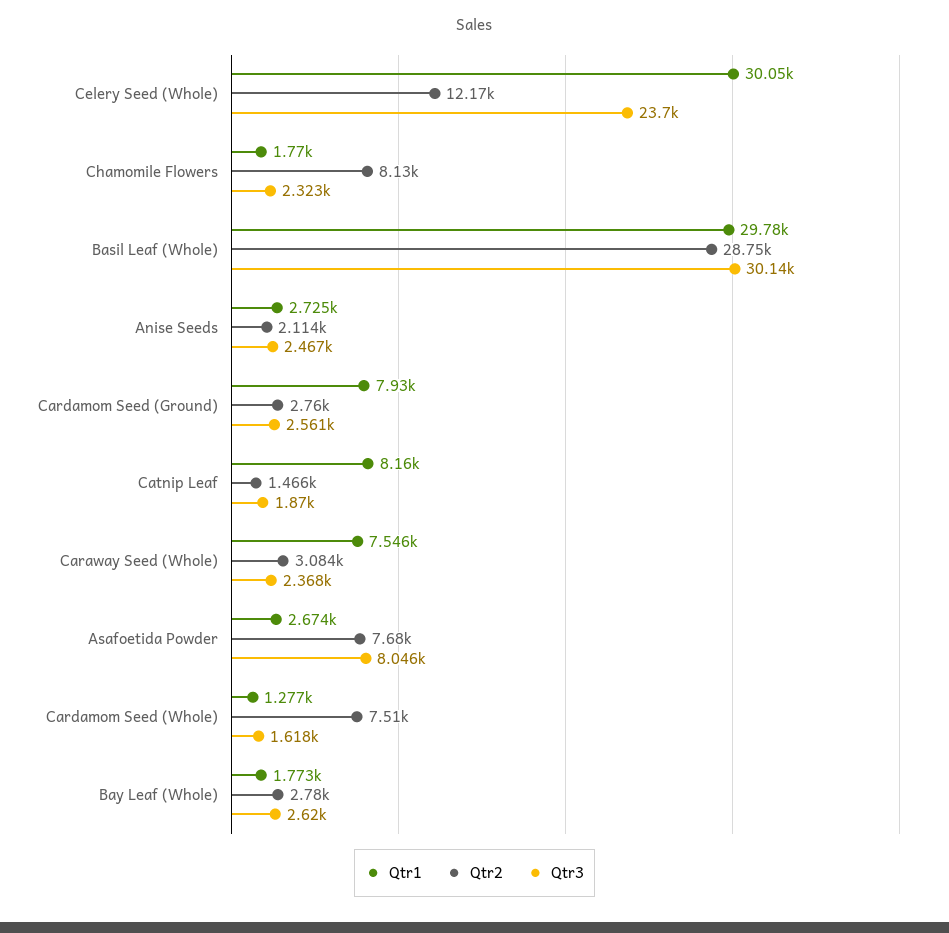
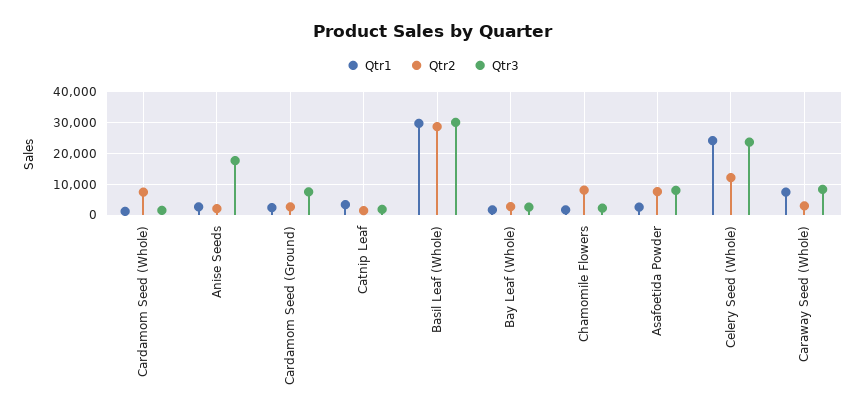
  {
    "Qtr1": {
-     "Celery Seed (Whole)": 30050,
+     "Celery Seed (Whole)": 24000,
      "Chamomile Flowers": 1770,
      "Basil Leaf (Whole)": 29780,
      "Anise Seeds": 2725,
-     "Cardamom Seed (Ground)": 7930,
+     "Cardamom Seed (Ground)": 2000,
-     "Catnip Leaf": 8160,
+     "Catnip Leaf": 4000,
      "Caraway Seed (Whole)": 7546,
      "Asafoetida Powder": 2674,
      "Cardamom Seed (Whole)": 1277,
      "Bay Leaf (Whole)": 1773
    },
    "Qtr2": {
      "Celery Seed (Whole)": 12170,
      "Chamomile Flowers": 8130,
      "Basil Leaf (Whole)": 28750,
      "Anise Seeds": 2114,
      "Cardamom Seed (Ground)": 2760,
      "Catnip Leaf": 1466,
      "Caraway Seed (Whole)": 3084,
      "Asafoetida Powder": 7680,
      "Cardamom Seed (Whole)": 7510,
      "Bay Leaf (Whole)": 2780
    },
    "Qtr3": {
      "Celery Seed (Whole)": 23700,
      "Chamomile Flowers": 2323,
      "Basil Leaf (Whole)": 30140,
-     "Anise Seeds": 2467,
+     "Anise Seeds": 18000,
-     "Cardamom Seed (Ground)": 2561,
+     "Cardamom Seed (Ground)": 8000,
      "Catnip Leaf": 1870,
-     "Caraway Seed (Whole)": 2368,
+     "Caraway Seed (Whole)": 8000,
      "Asafoetida Powder": 8046,
      "Cardamom Seed (Whole)": 1618,
      "Bay Leaf (Whole)": 2620
    }
  }

